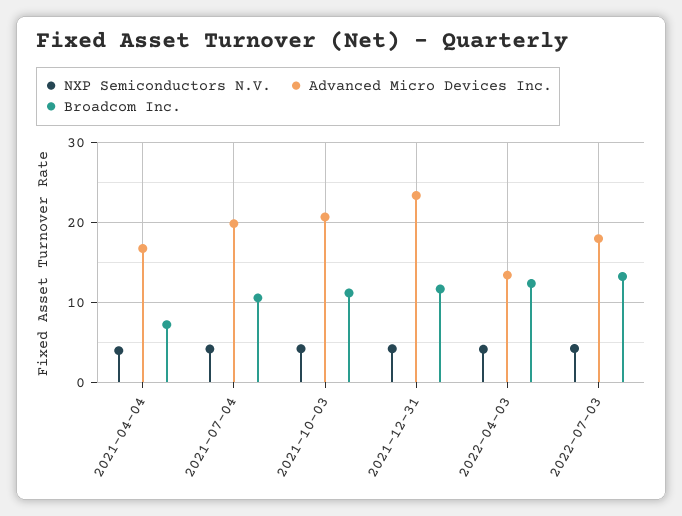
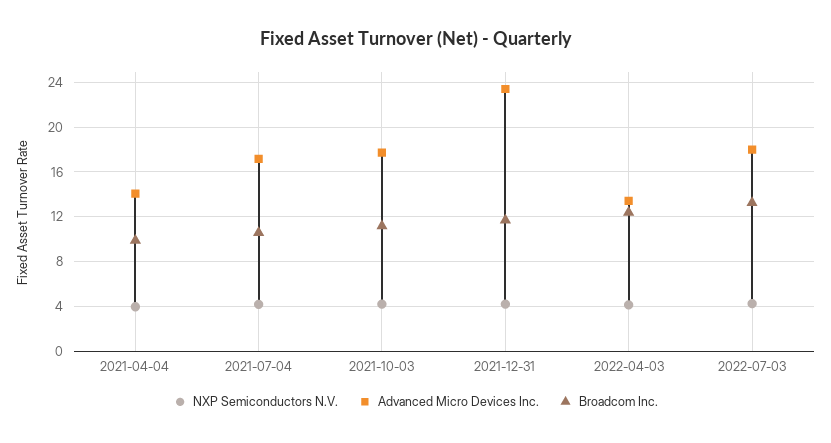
  {
    "NXP Semiconductors N.V.": {
      "2021-04-04": 4,
      "2021-07-04": 4,
      "2021-10-03": 4,
      "2021-12-31": 4,
      "2022-04-03": 4,
      "2022-07-03": 4
    },
    "Advanced Micro Devices Inc.": {
-     "2021-04-04": 17,
+     "2021-04-04": 14,
-     "2021-07-04": 20,
+     "2021-07-04": 17,
-     "2021-10-03": 21,
+     "2021-10-03": 18,
      "2021-12-31": 23,
      "2022-04-03": 13,
      "2022-07-03": 18
    },
    "Broadcom Inc.": {
-     "2021-04-04": 7,
+     "2021-04-04": 10,
      "2021-07-04": 11,
      "2021-10-03": 11,
      "2021-12-31": 12,
      "2022-04-03": 12,
      "2022-07-03": 13
    }
  }

